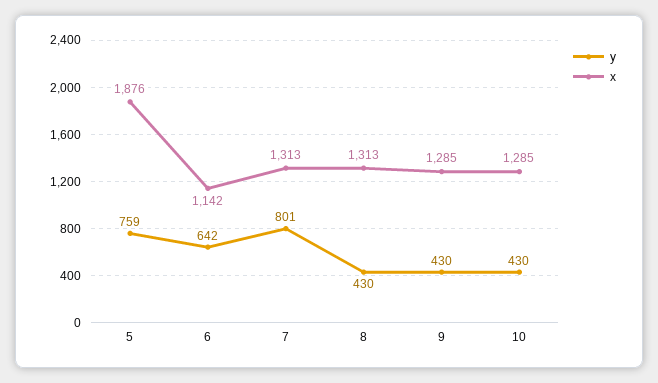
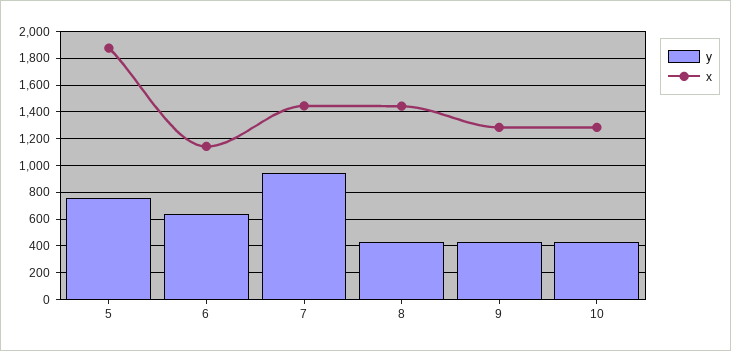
  {
    "y": {
      "5": 759,
      "6": 642,
-     "7": 801,
+     "7": 950,
      "8": 430,
      "9": 430,
      "10": 430
    },
    "x": {
      "5": 1876,
      "6": 1142,
-     "7": 1313,
+     "7": 1450,
-     "8": 1313,
+     "8": 1450,
      "9": 1285,
      "10": 1285
    }
  }

